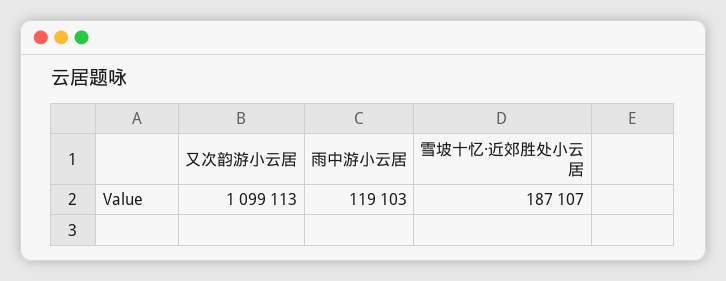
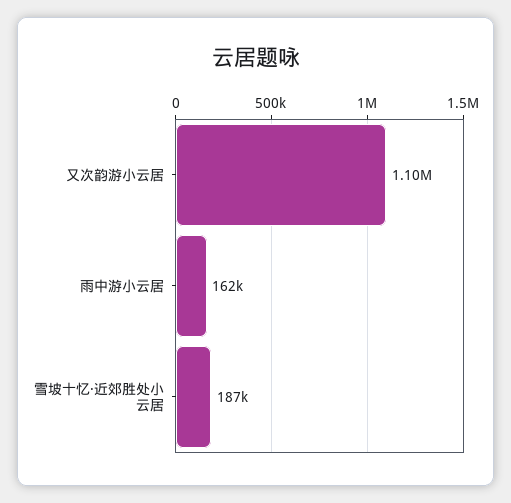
  {
    "又次韵游小云居": 1099113,
-   "雨中游小云居": 119103,
+   "雨中游小云居": 162000,
    "雪坡十忆·近郊胜处小云居": 187107
  }

